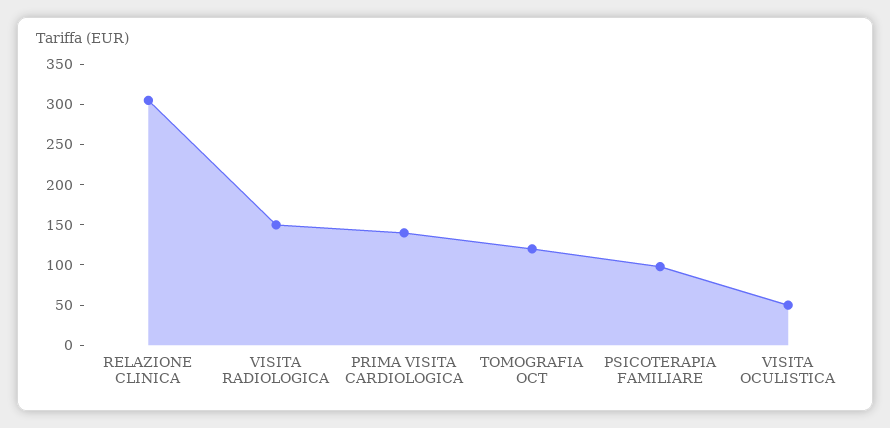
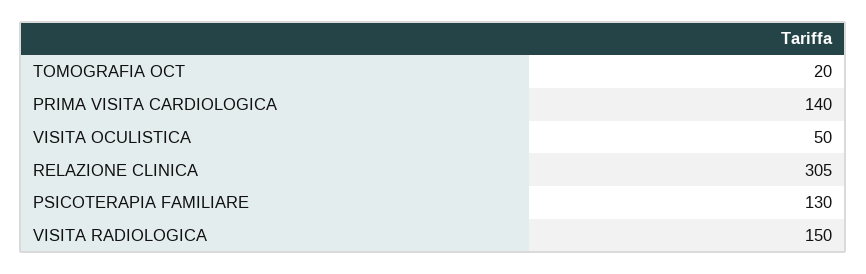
  {
    "RELAZIONE CLINICA": 305,
    "VISITA RADIOLOGICA": 150,
    "PRIMA VISITA CARDIOLOGICA": 140,
-   "TOMOGRAFIA OCT": 120,
+   "TOMOGRAFIA OCT": 20,
-   "PSICOTERAPIA FAMILIARE": 100,
+   "PSICOTERAPIA FAMILIARE": 130,
    "VISITA OCULISTICA": 50
  }

